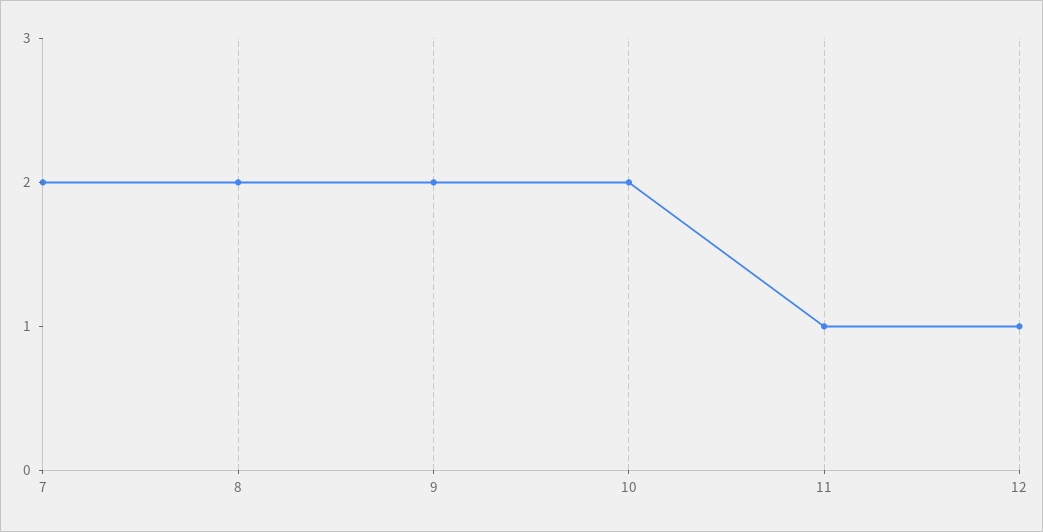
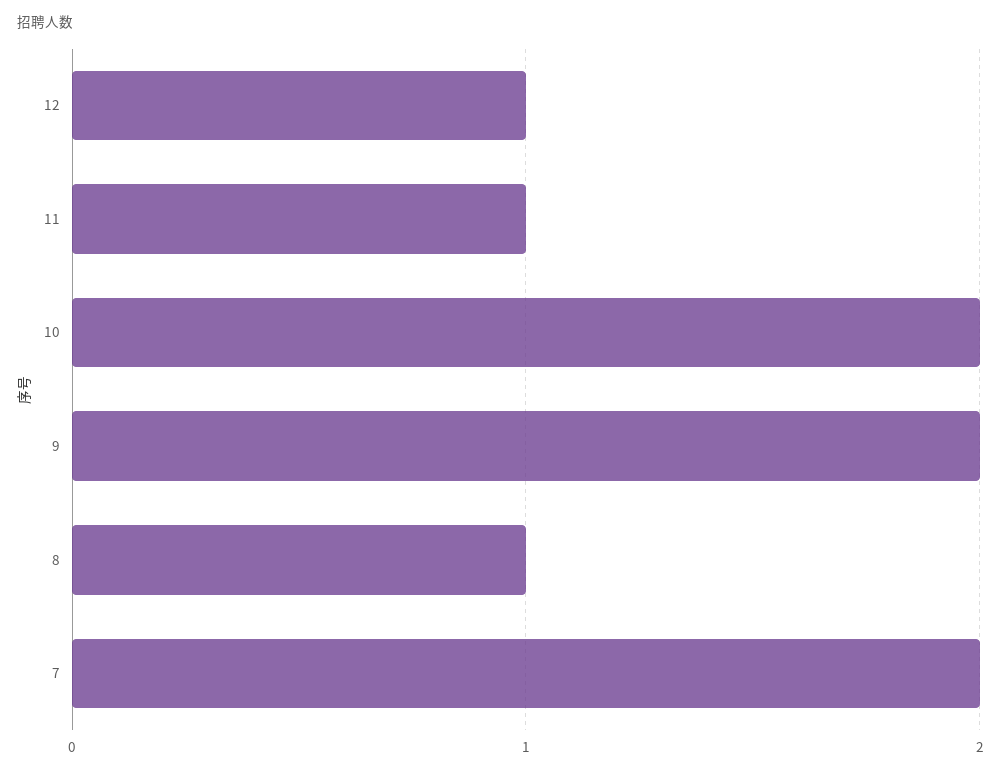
  {
    "7": 2,
-   "8": 2,
+   "8": 1,
    "9": 2,
    "10": 2,
    "11": 1,
    "12": 1
  }

